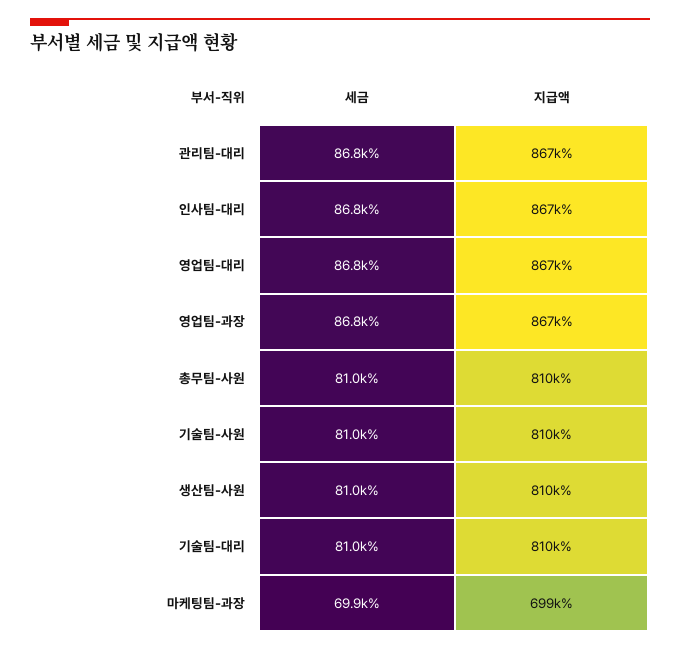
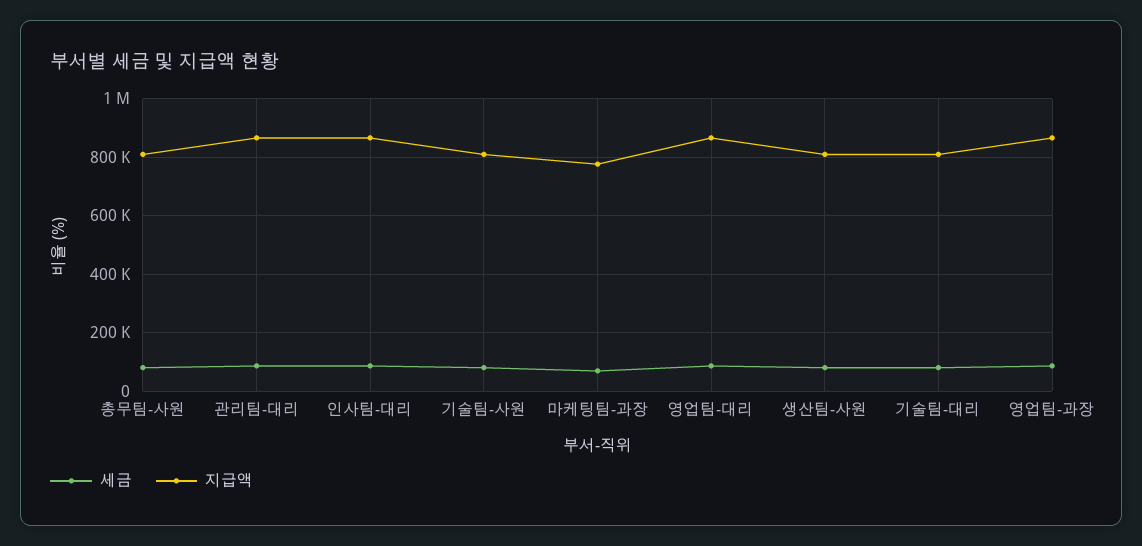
  {
    "세금": {
      "관리팀-대리": 86800,
      "인사팀-대리": 86800,
      "영업팀-대리": 86800,
      "영업팀-과장": 86800,
      "총무팀-사원": 81000,
      "기술팀-사원": 81000,
      "생산팀-사원": 81000,
      "기술팀-대리": 81000,
      "마케팅팀-과장": 69900
    },
    "지급액": {
      "관리팀-대리": 867000,
      "인사팀-대리": 867000,
      "영업팀-대리": 867000,
      "영업팀-과장": 867000,
      "총무팀-사원": 810000,
      "기술팀-사원": 810000,
      "생산팀-사원": 810000,
      "기술팀-대리": 810000,
-     "마케팅팀-과장": 699000
+     "마케팅팀-과장": 775000
    }
  }

